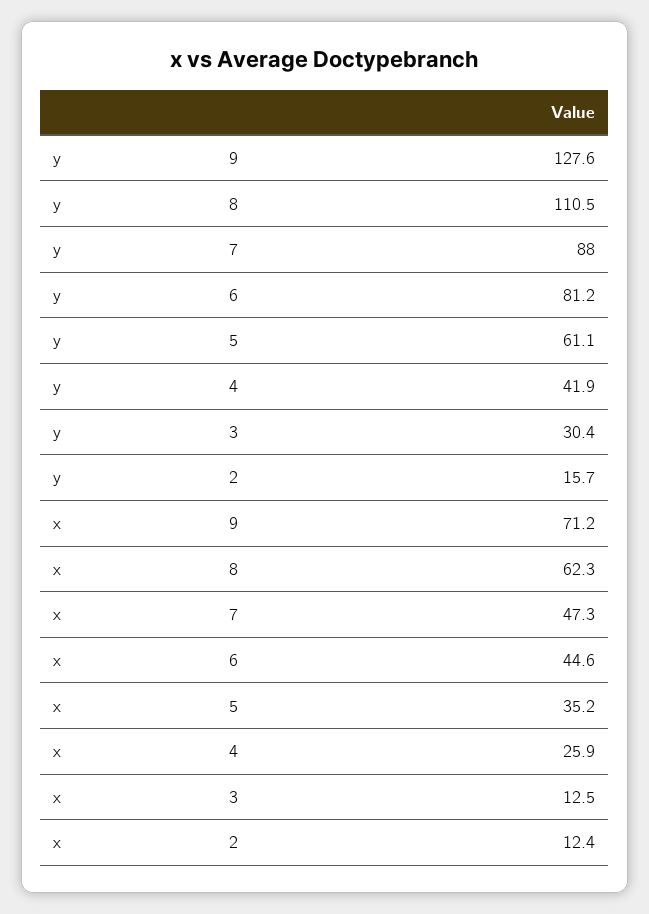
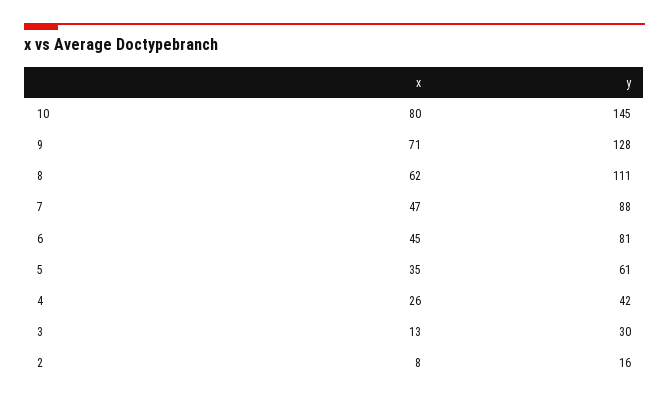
  {
    "y": {
      "9": 127.6,
      "8": 110.5,
      "7": 88,
      "6": 81.2,
      "5": 61.1,
      "4": 41.9,
      "3": 30.4,
-     "2": 15.7
+     "2": 15.7,
+     "10": 145
    },
    "x": {
      "9": 71.2,
      "8": 62.3,
      "7": 47.3,
      "6": 44.6,
      "5": 35.2,
      "4": 25.9,
      "3": 12.5,
-     "2": 12.4
+     "2": 8,
+     "10": 80
    }
  }

